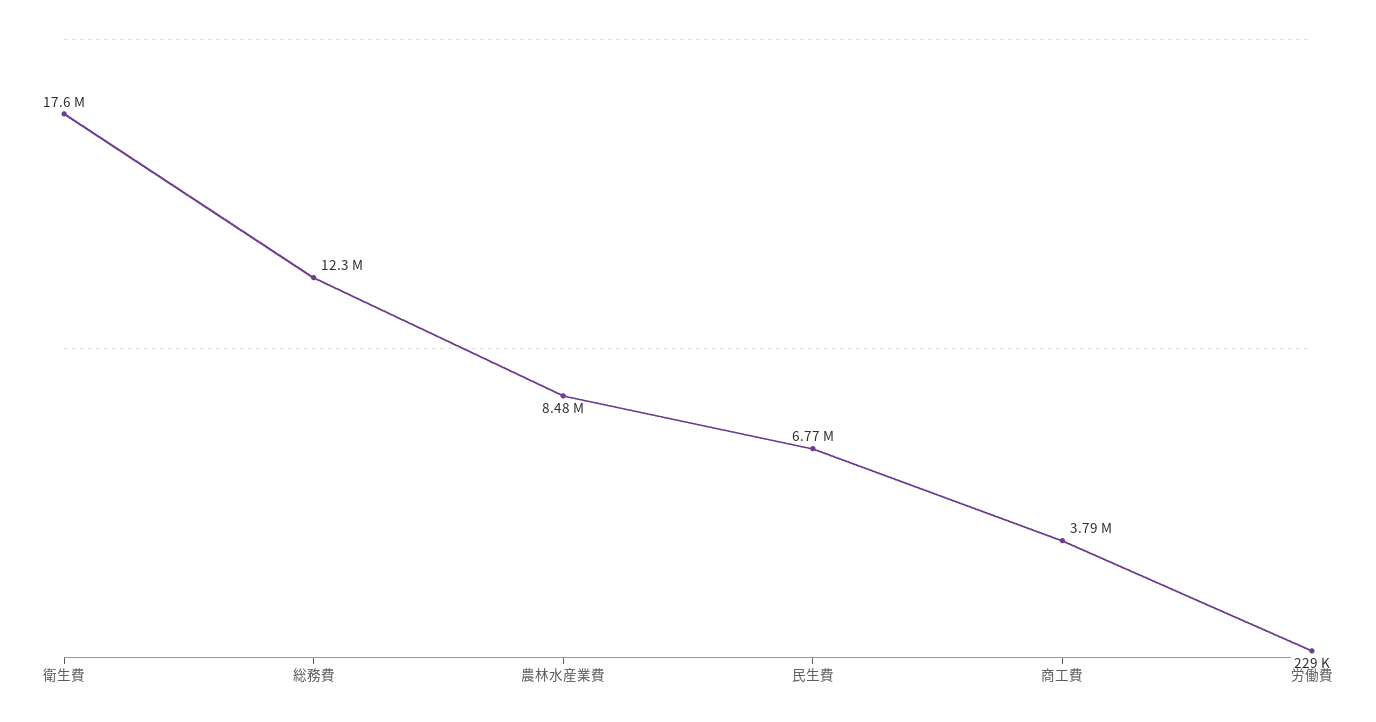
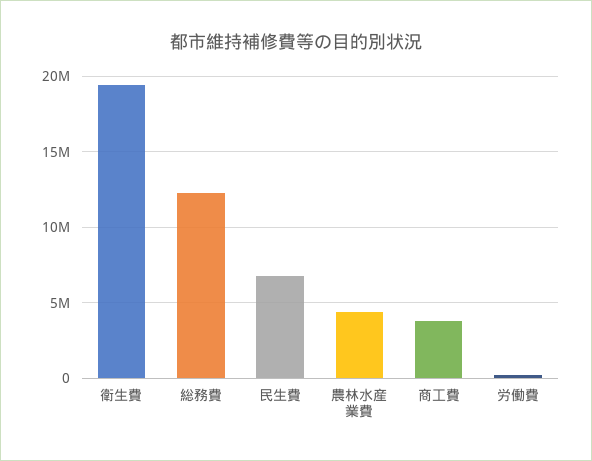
  {
-   "衛生費": 17600000,
+   "衛生費": 19500000,
    "総務費": 12300000,
-   "農林水産業費": 8480000,
+   "農林水産業費": 4500000,
    "民生費": 6770000,
    "商工費": 3790000,
    "労働費": 229000
  }

